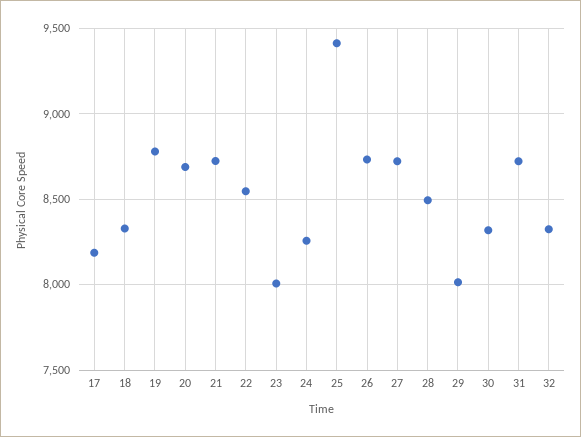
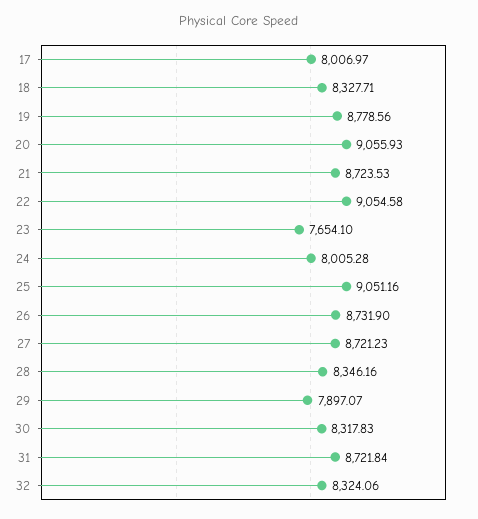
  {
-   "17": 8200,
+   "17": 8006.97,
    "18": 8327.71,
    "19": 8778.56,
-   "20": 8700,
+   "20": 9055.93,
    "21": 8723.53,
-   "22": 8550,
+   "22": 9054.58,
-   "23": 8000,
+   "23": 7654.1,
-   "24": 8250,
+   "24": 8005.28,
-   "25": 9400,
+   "25": 9051.16,
    "26": 8731.9,
    "27": 8721.23,
-   "28": 8500,
+   "28": 8346.16,
-   "29": 8000,
+   "29": 7897.07,
    "30": 8317.83,
    "31": 8721.84,
    "32": 8324.06
  }

